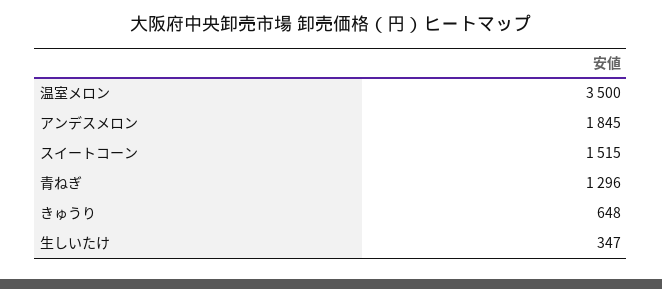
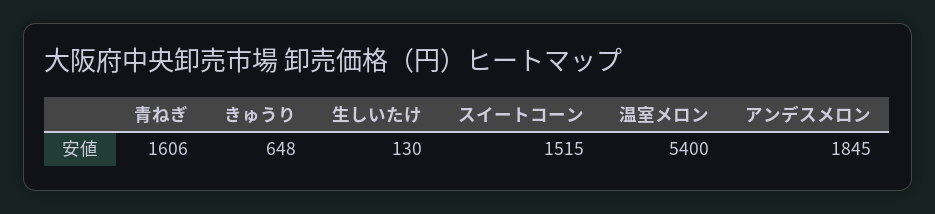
  {
-   "温室メロン": 3500,
+   "温室メロン": 5400,
    "アンデスメロン": 1845,
    "スイートコーン": 1515,
-   "青ねぎ": 1296,
+   "青ねぎ": 1606,
    "きゅうり": 648,
-   "生しいたけ": 347
+   "生しいたけ": 130
  }

